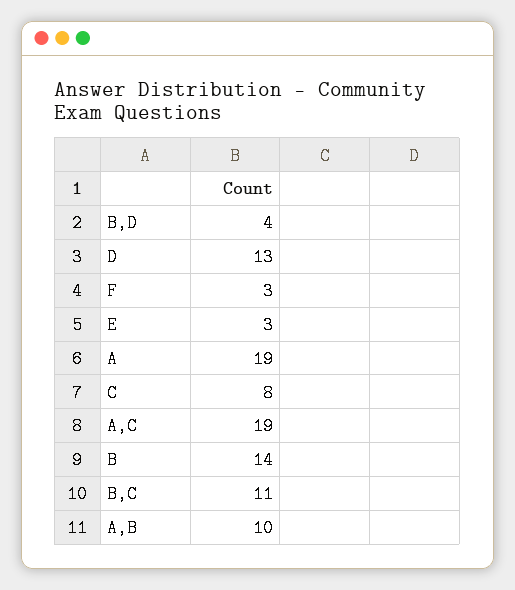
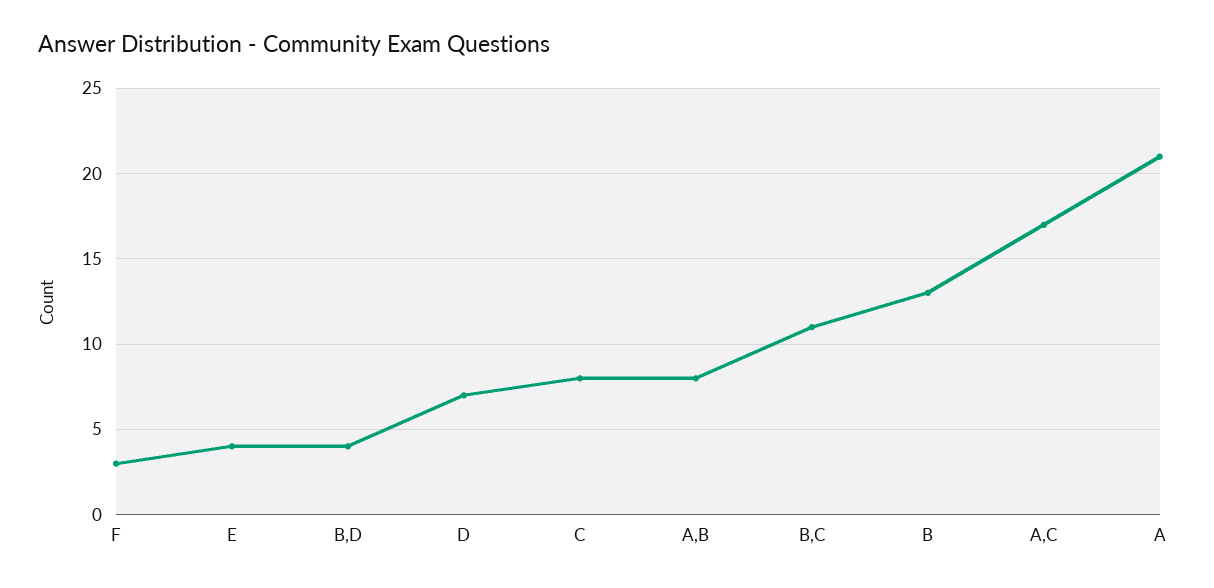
  {
    "B,D": 4,
-   "D": 13,
+   "D": 7,
    "F": 3,
-   "E": 3,
+   "E": 4,
-   "A": 19,
+   "A": 21,
    "C": 8,
-   "A,C": 19,
+   "A,C": 17,
-   "B": 14,
+   "B": 13,
    "B,C": 11,
-   "A,B": 10
+   "A,B": 8
  }

